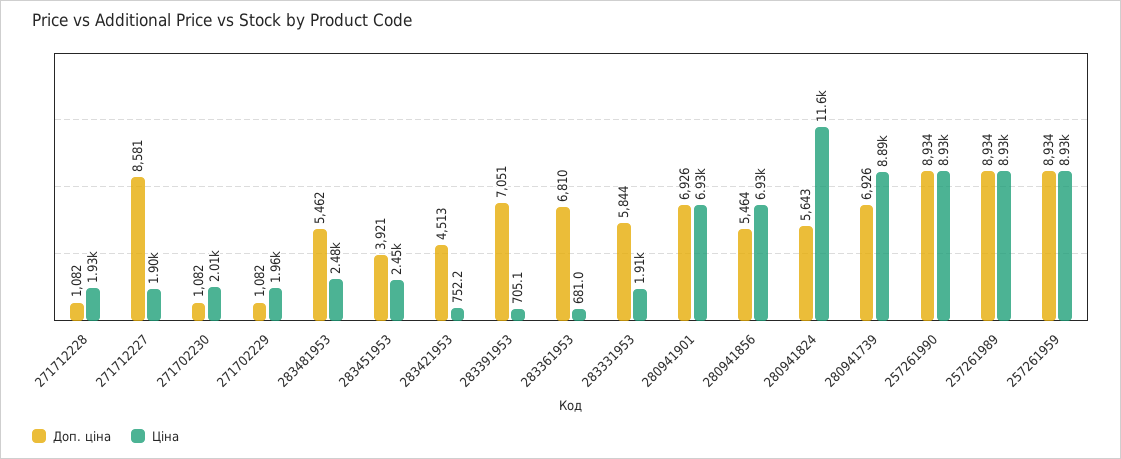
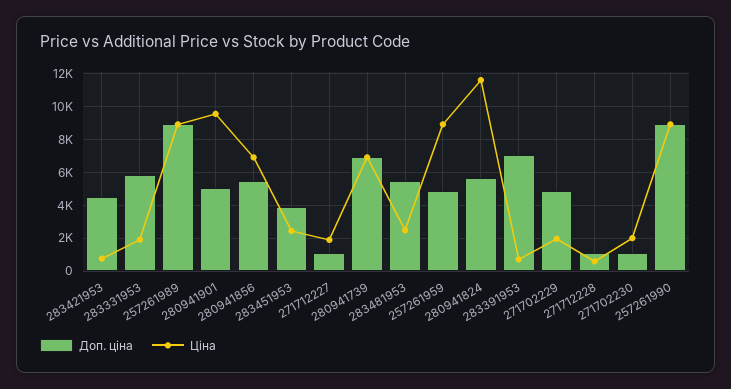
  {
    "Доп. ціна": {
      "271712228": 1082,
-     "271712227": 8581,
+     "271712227": 1000,
      "271702230": 1082,
-     "271702229": 1082,
+     "271702229": 5000,
      "283481953": 5462,
      "283451953": 3921,
      "283421953": 4513,
      "283391953": 7051,
-     "283361953": 6810,
      "283331953": 5844,
-     "280941901": 6926,
+     "280941901": 5000,
      "280941856": 5464,
      "280941824": 5643,
      "280941739": 6926,
      "257261990": 8934,
      "257261989": 8934,
-     "257261959": 8934
+     "257261959": 5000
    },
    "Ціна": {
-     "271712228": 1930,
+     "271712228": 500,
      "271712227": 1900,
      "271702230": 2010,
      "271702229": 1960,
      "283481953": 2480,
      "283451953": 2450,
      "283421953": 752.2,
      "283391953": 705.1,
-     "283361953": 681,
      "283331953": 1910,
-     "280941901": 6930,
+     "280941901": 9500,
      "280941856": 6930,
      "280941824": 11600,
-     "280941739": 8890,
+     "280941739": 7000,
      "257261990": 8930,
      "257261989": 8930,
      "257261959": 8930
    }
  }

